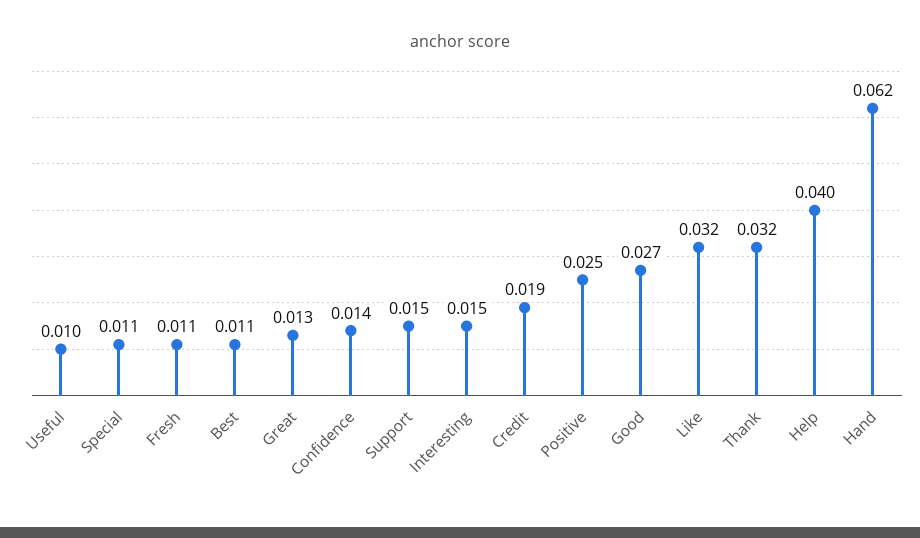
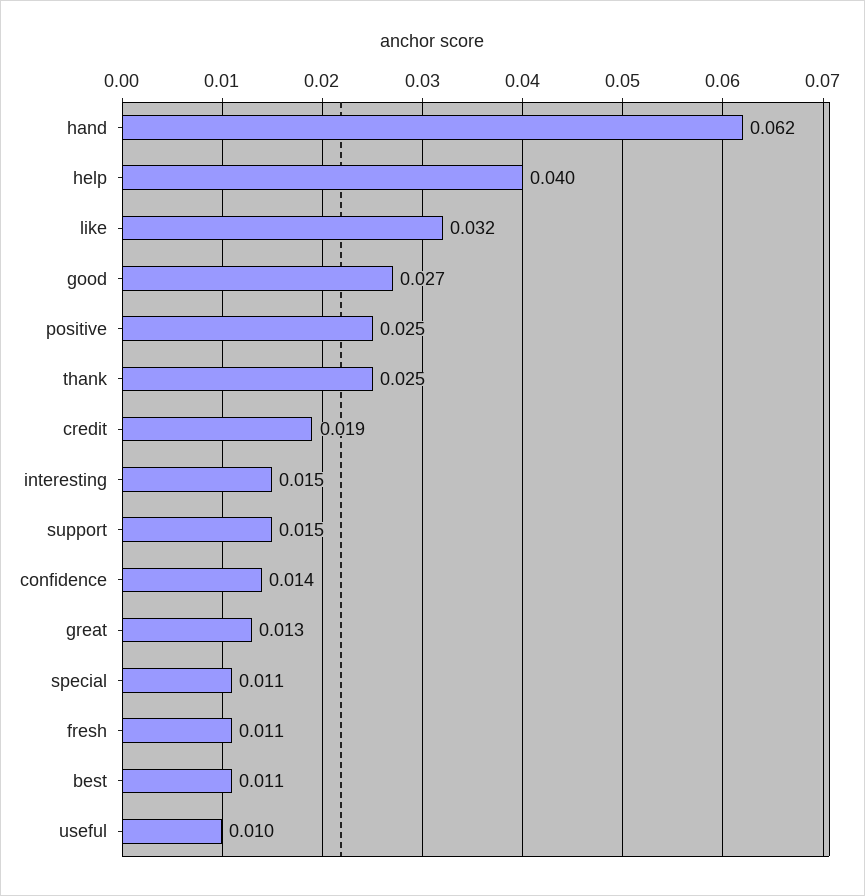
  {
    "Useful": 0.01,
    "Special": 0.011,
    "Fresh": 0.011,
    "Best": 0.011,
    "Great": 0.013,
    "Confidence": 0.014,
    "Support": 0.015,
    "Interesting": 0.015,
    "Credit": 0.019,
    "Positive": 0.025,
    "Good": 0.027,
    "Like": 0.032,
-   "Thank": 0.032,
+   "Thank": 0.025,
    "Help": 0.04,
    "Hand": 0.062
  }

